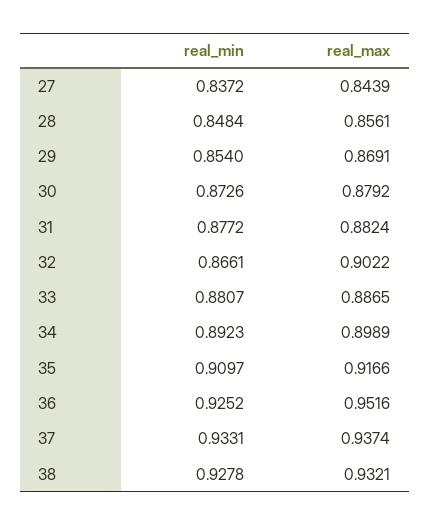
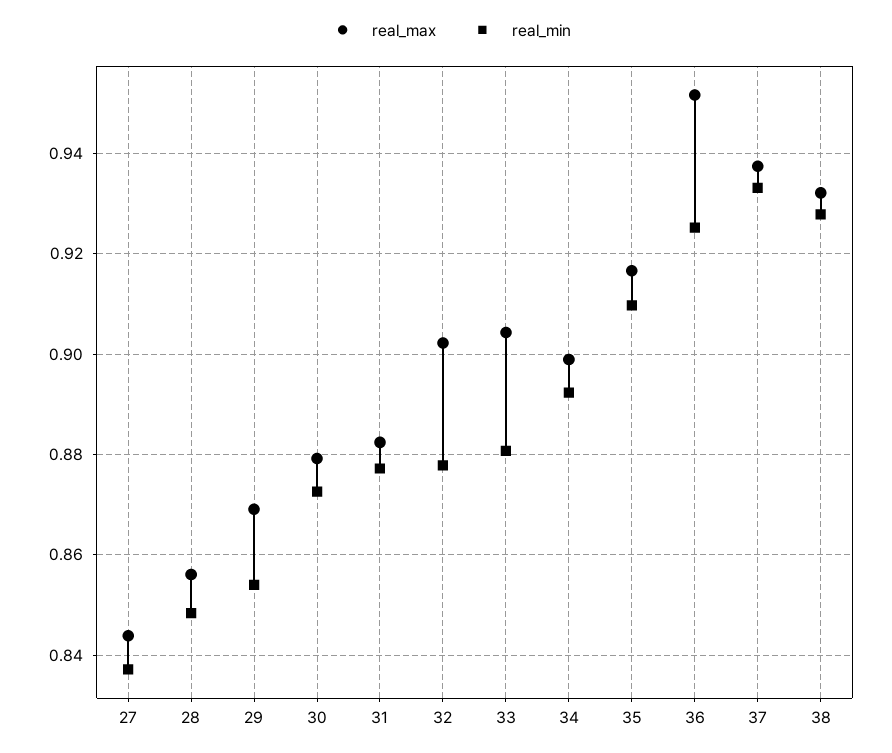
  {
    "real_min": {
      "27": 0.8372,
      "28": 0.8484,
      "29": 0.854,
      "30": 0.8726,
      "31": 0.8772,
-     "32": 0.8661,
+     "32": 0.878,
      "33": 0.8807,
      "34": 0.8923,
      "35": 0.9097,
      "36": 0.9252,
      "37": 0.9331,
      "38": 0.9278
    },
    "real_max": {
      "27": 0.8439,
      "28": 0.8561,
      "29": 0.8691,
      "30": 0.8792,
      "31": 0.8824,
      "32": 0.9022,
-     "33": 0.8865,
+     "33": 0.904,
      "34": 0.8989,
      "35": 0.9166,
      "36": 0.9516,
      "37": 0.9374,
      "38": 0.9321
    }
  }

